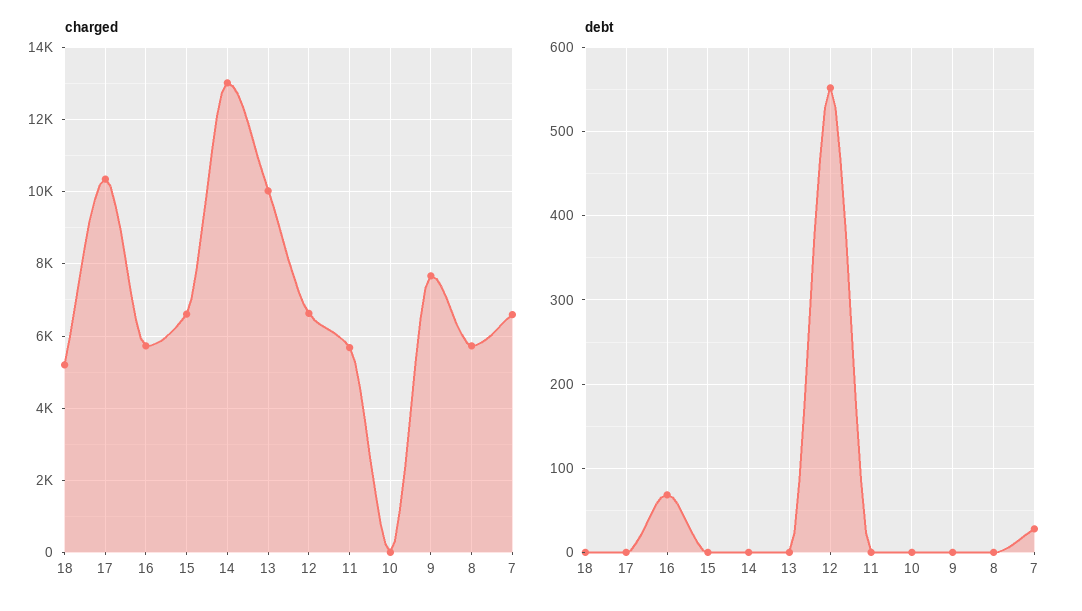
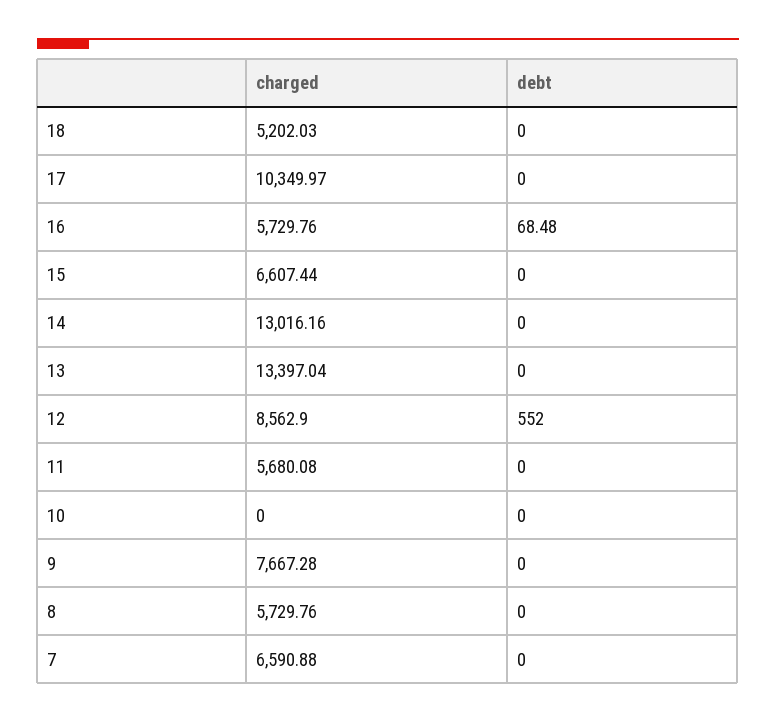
  {
    "charged": {
      "18": 5202.03,
      "17": 10349.97,
      "16": 5729.76,
      "15": 6607.44,
      "14": 13016.16,
-     "13": 10000,
+     "13": 13397.04,
-     "12": 6600,
+     "12": 8562.9,
      "11": 5680.08,
      "10": 0,
      "9": 7667.28,
      "8": 5729.76,
      "7": 6590.88
    },
    "debt": {
      "18": 0,
      "17": 0,
      "16": 68.48,
      "15": 0,
      "14": 0,
      "13": 0,
      "12": 552,
      "11": 0,
      "10": 0,
      "9": 0,
      "8": 0,
-     "7": 30
+     "7": 0
    }
  }

